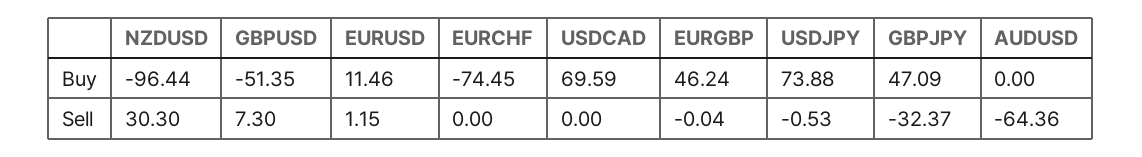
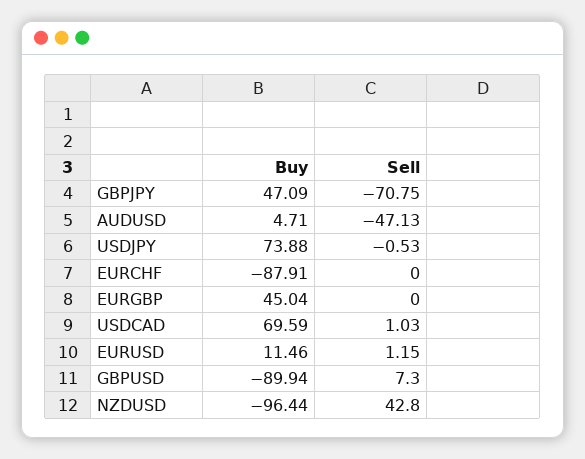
  {
    "NZDUSD": {
      "Buy": -96.44,
-     "Sell": 30.3
+     "Sell": 42.8
    },
    "GBPUSD": {
-     "Buy": -51.35,
+     "Buy": -89.94,
      "Sell": 7.3
    },
    "EURUSD": {
      "Buy": 11.46,
      "Sell": 1.15
    },
    "EURCHF": {
-     "Buy": -74.45,
+     "Buy": -87.91,
      "Sell": 0
    },
    "USDCAD": {
      "Buy": 69.59,
-     "Sell": 0
+     "Sell": 1.03
    },
    "EURGBP": {
-     "Buy": 46.24,
+     "Buy": 45.04,
-     "Sell": -0.04
+     "Sell": 0
    },
    "USDJPY": {
      "Buy": 73.88,
      "Sell": -0.53
    },
    "GBPJPY": {
      "Buy": 47.09,
-     "Sell": -32.37
+     "Sell": -70.75
    },
    "AUDUSD": {
-     "Buy": 0,
+     "Buy": 4.71,
-     "Sell": -64.36
+     "Sell": -47.13
    }
  }

